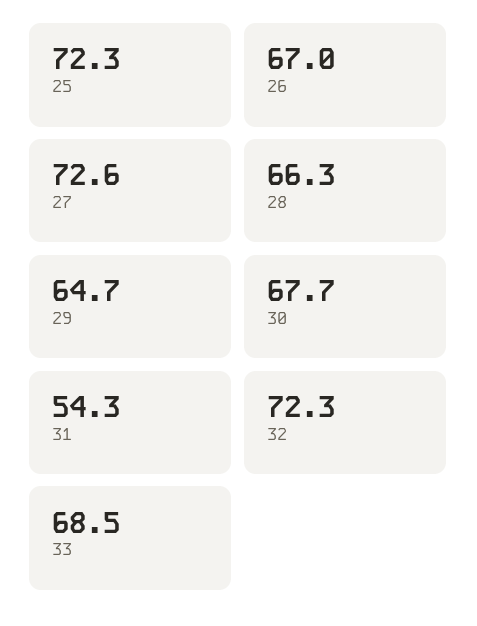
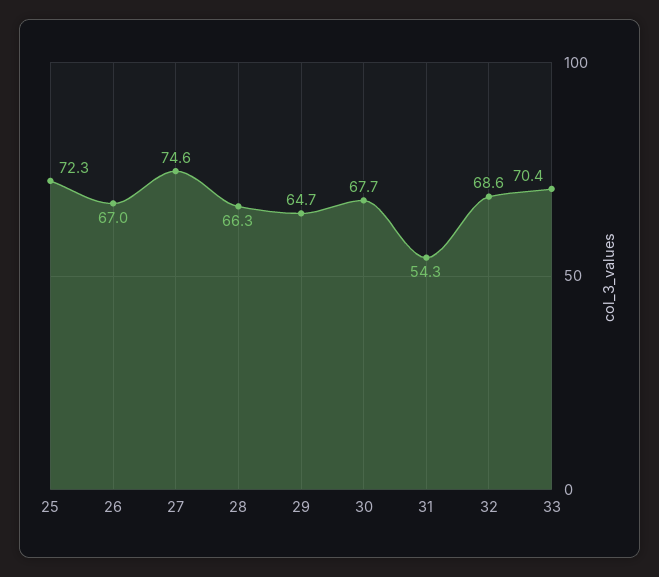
  {
    "25": 72.3,
    "26": 67,
-   "27": 72.6,
+   "27": 74.6,
    "28": 66.3,
    "29": 64.7,
    "30": 67.7,
    "31": 54.3,
-   "32": 72.3,
+   "32": 68.6,
-   "33": 68.5
+   "33": 70.4
  }

